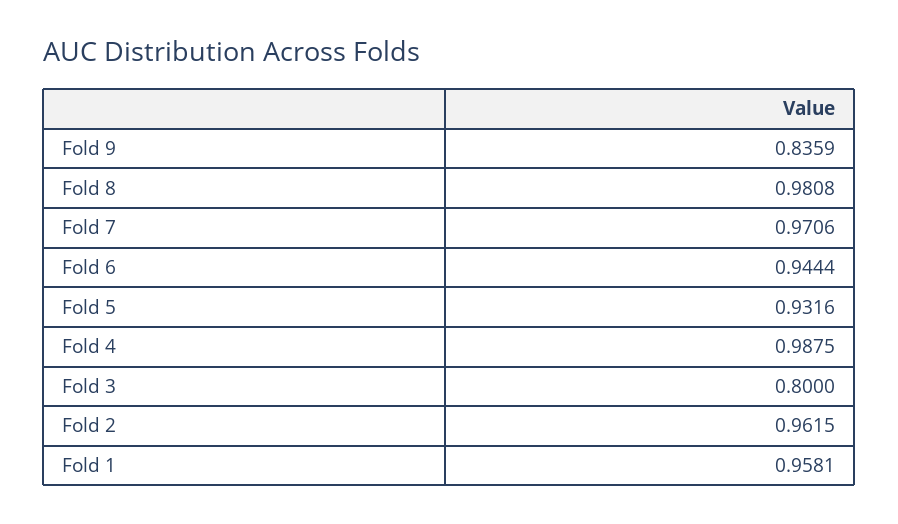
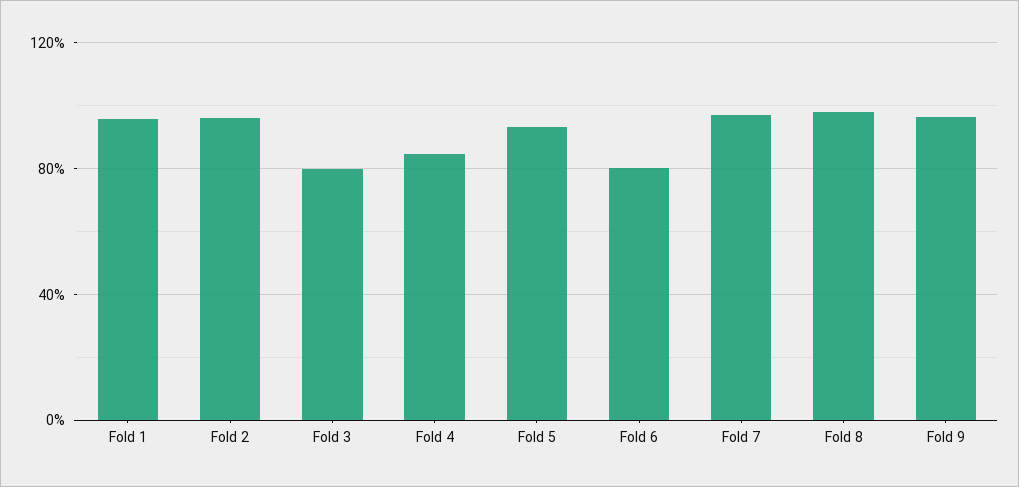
  {
-   "Fold 9": 0.8359,
+   "Fold 9": 0.95,
    "Fold 8": 0.9808,
    "Fold 7": 0.9706,
-   "Fold 6": 0.9444,
+   "Fold 6": 0.8,
    "Fold 5": 0.9316,
-   "Fold 4": 0.9875,
+   "Fold 4": 0.85,
    "Fold 3": 0.8,
    "Fold 2": 0.9615,
    "Fold 1": 0.9581
  }

